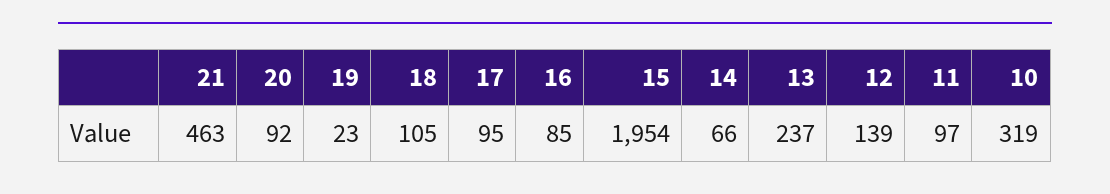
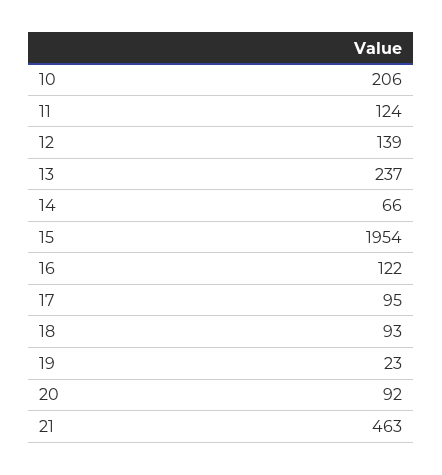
  {
    "21": 463,
    "20": 92,
    "19": 23,
-   "18": 105,
+   "18": 93,
    "17": 95,
-   "16": 85,
+   "16": 122,
    "15": 1954,
    "14": 66,
    "13": 237,
    "12": 139,
-   "11": 97,
+   "11": 124,
-   "10": 319
+   "10": 206
  }

